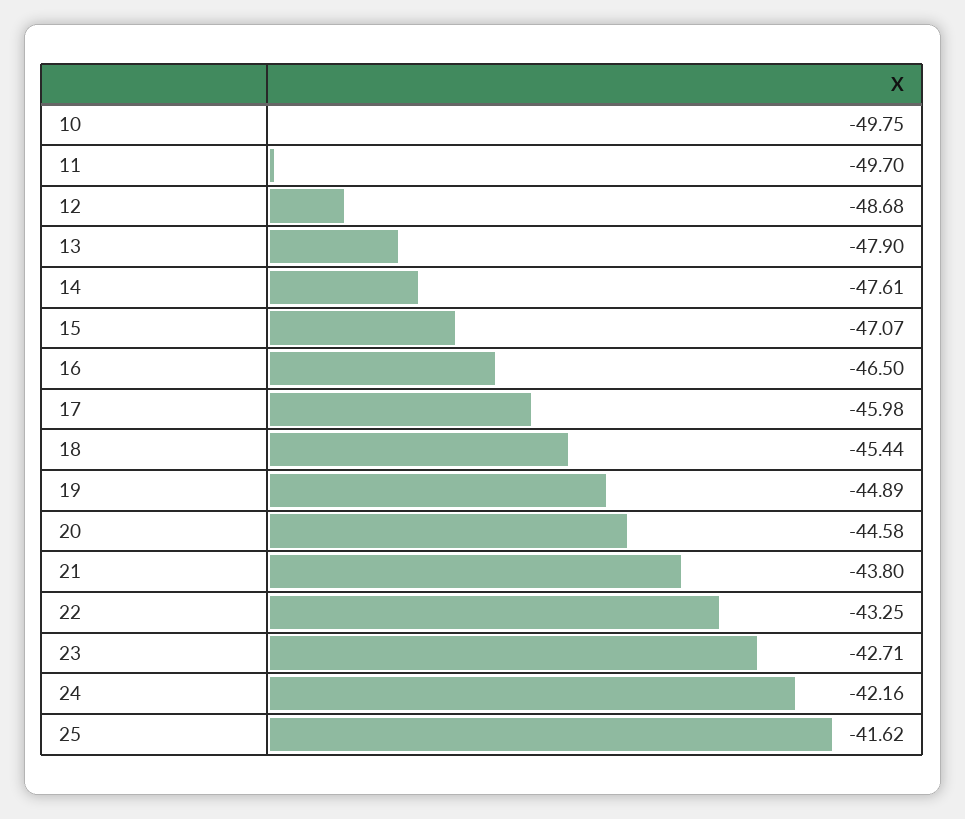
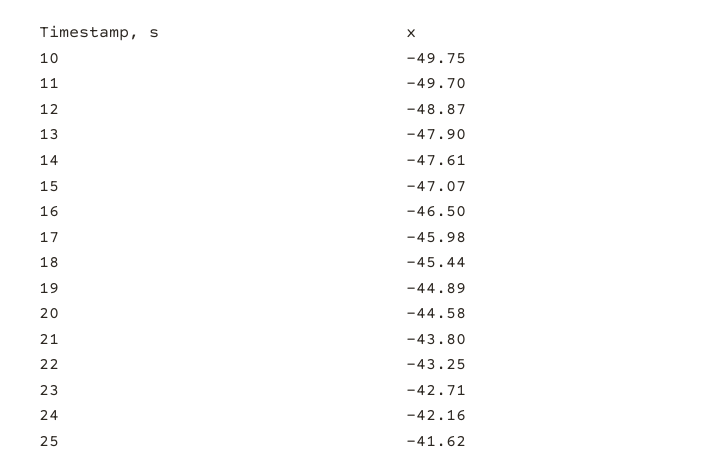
  {
    "10": -49.75,
    "11": -49.7,
-   "12": -48.68,
+   "12": -48.87,
    "13": -47.9,
    "14": -47.61,
    "15": -47.07,
    "16": -46.5,
    "17": -45.98,
    "18": -45.44,
    "19": -44.89,
    "20": -44.58,
    "21": -43.8,
    "22": -43.25,
    "23": -42.71,
    "24": -42.16,
    "25": -41.62
  }

